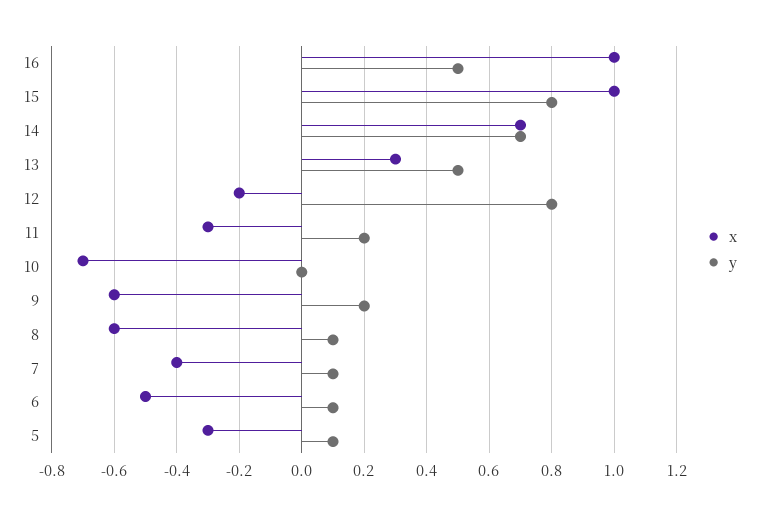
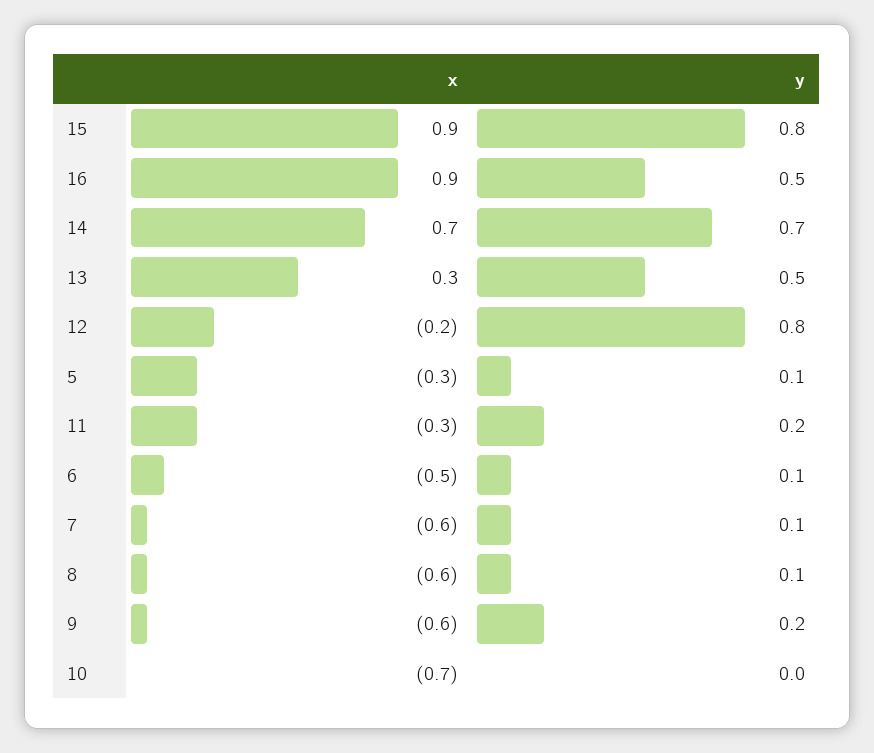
  {
    "x": {
-     "16": 1,
+     "16": 0.9,
-     "15": 1,
+     "15": 0.9,
      "14": 0.7,
      "13": 0.3,
      "12": -0.2,
      "11": -0.3,
      "10": -0.7,
      "9": -0.6,
      "8": -0.6,
-     "7": -0.4,
+     "7": -0.6,
      "6": -0.5,
      "5": -0.3
    },
    "y": {
      "16": 0.5,
      "15": 0.8,
      "14": 0.7,
      "13": 0.5,
      "12": 0.8,
      "11": 0.2,
      "10": 0,
      "9": 0.2,
      "8": 0.1,
      "7": 0.1,
      "6": 0.1,
      "5": 0.1
    }
  }

